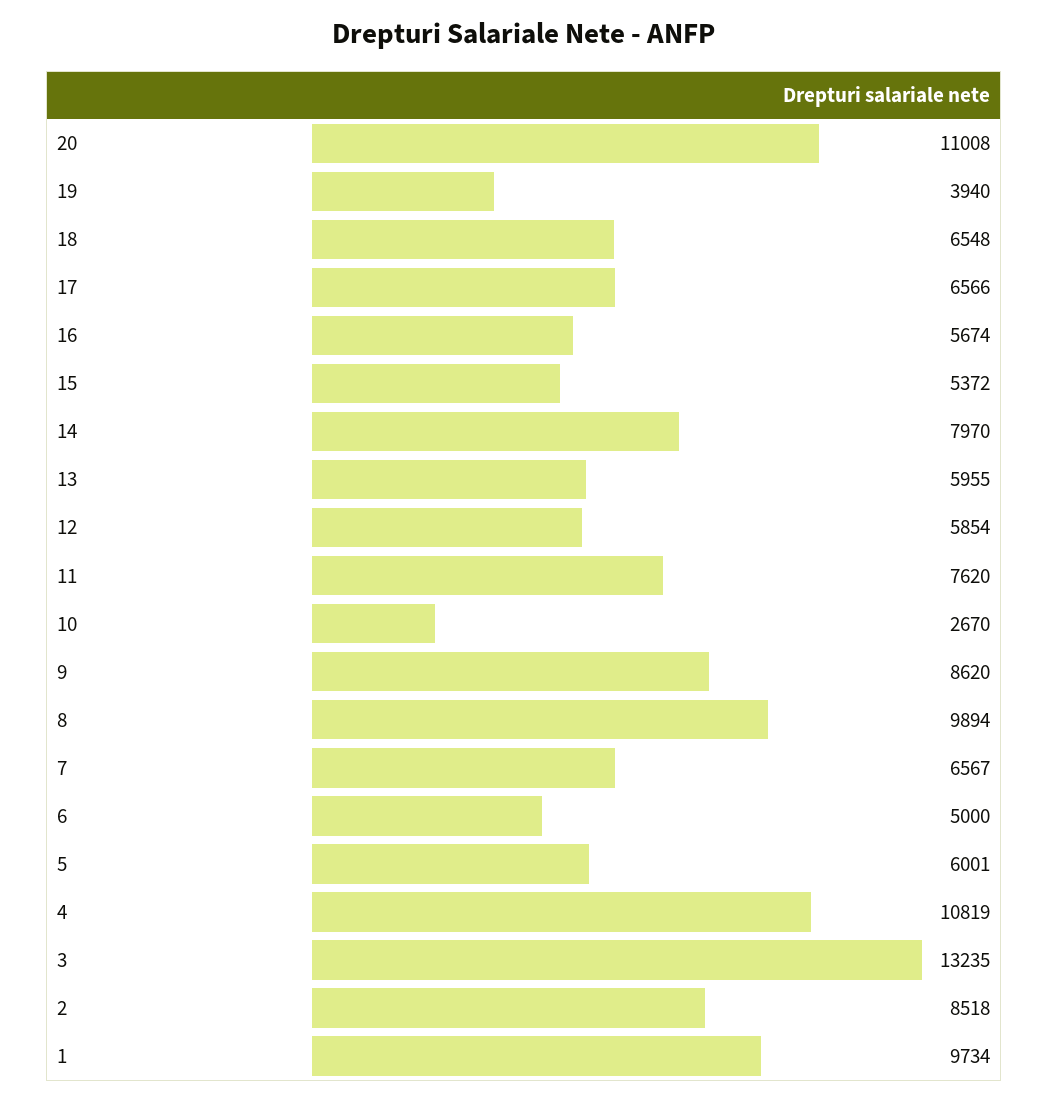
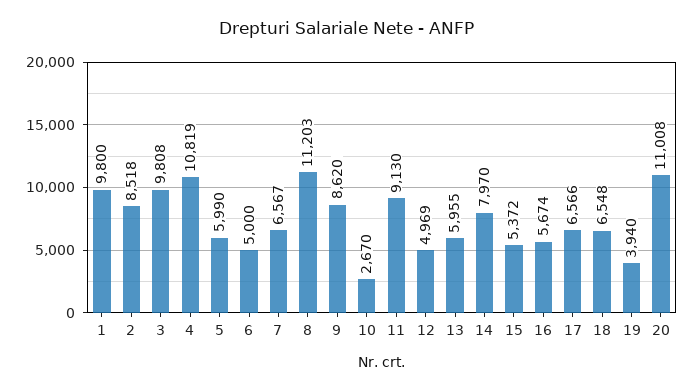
  {
    "20": 11008,
    "19": 3940,
    "18": 6548,
    "17": 6566,
    "16": 5674,
    "15": 5372,
    "14": 7970,
    "13": 5955,
-   "12": 5854,
+   "12": 4969,
-   "11": 7620,
+   "11": 9130,
    "10": 2670,
    "9": 8620,
-   "8": 9894,
+   "8": 11203,
    "7": 6567,
    "6": 5000,
-   "5": 6001,
+   "5": 5990,
    "4": 10819,
-   "3": 13235,
+   "3": 9808,
    "2": 8518,
-   "1": 9734
+   "1": 9800
  }

